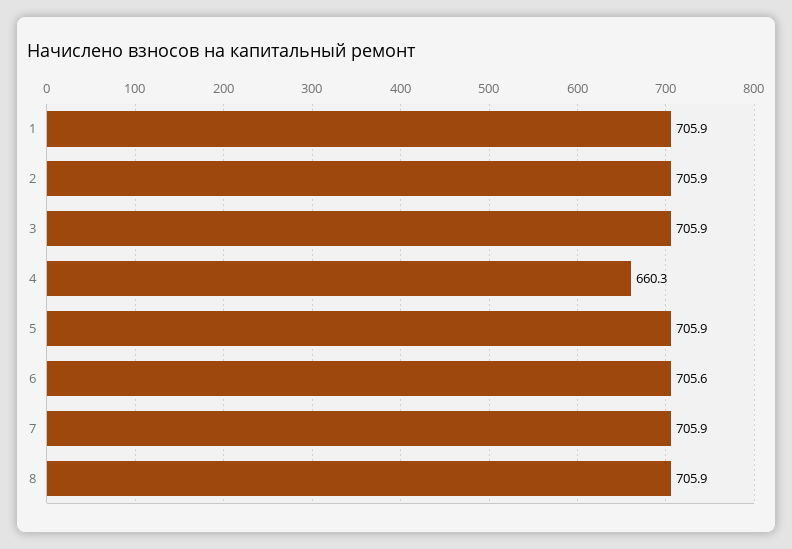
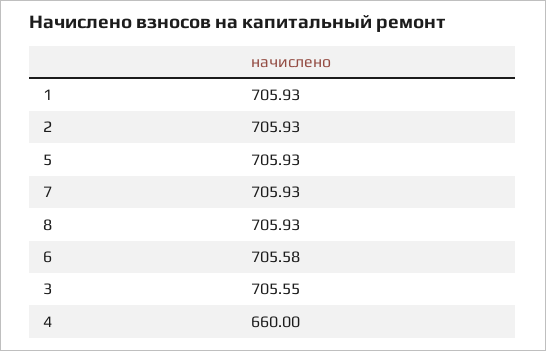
  {
    "1": 705.93,
    "2": 705.93,
-   "3": 705.9,
+   "3": 705.55,
-   "4": 660.3,
+   "4": 660,
    "5": 705.93,
    "6": 705.58,
    "7": 705.93,
    "8": 705.93
  }

